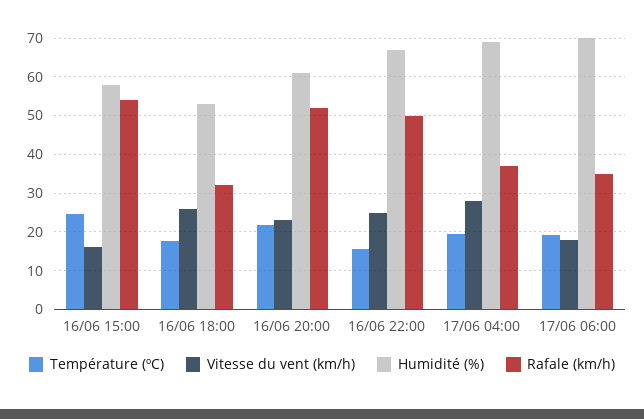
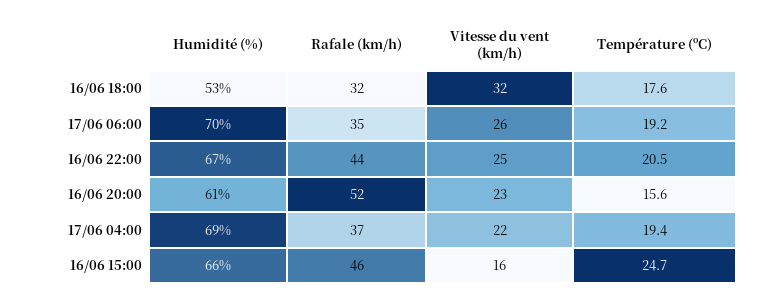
  {
    "Température (ºC)": {
      "16/06 15:00": 24.7,
      "16/06 18:00": 17.6,
-     "16/06 20:00": 22,
+     "16/06 20:00": 15.6,
-     "16/06 22:00": 16,
+     "16/06 22:00": 20.5,
      "17/06 04:00": 19.4,
      "17/06 06:00": 19.2
    },
    "Vitesse du vent (km/h)": {
      "16/06 15:00": 16,
-     "16/06 18:00": 26,
+     "16/06 18:00": 32,
      "16/06 20:00": 23,
      "16/06 22:00": 25,
-     "17/06 04:00": 28,
+     "17/06 04:00": 22,
-     "17/06 06:00": 18
+     "17/06 06:00": 26
    },
    "Humidité (%)": {
-     "16/06 15:00": 58,
+     "16/06 15:00": 66,
      "16/06 18:00": 53,
      "16/06 20:00": 61,
      "16/06 22:00": 67,
      "17/06 04:00": 69,
      "17/06 06:00": 70
    },
    "Rafale (km/h)": {
-     "16/06 15:00": 54,
+     "16/06 15:00": 46,
      "16/06 18:00": 32,
      "16/06 20:00": 52,
-     "16/06 22:00": 50,
+     "16/06 22:00": 44,
      "17/06 04:00": 37,
      "17/06 06:00": 35
    }
  }

